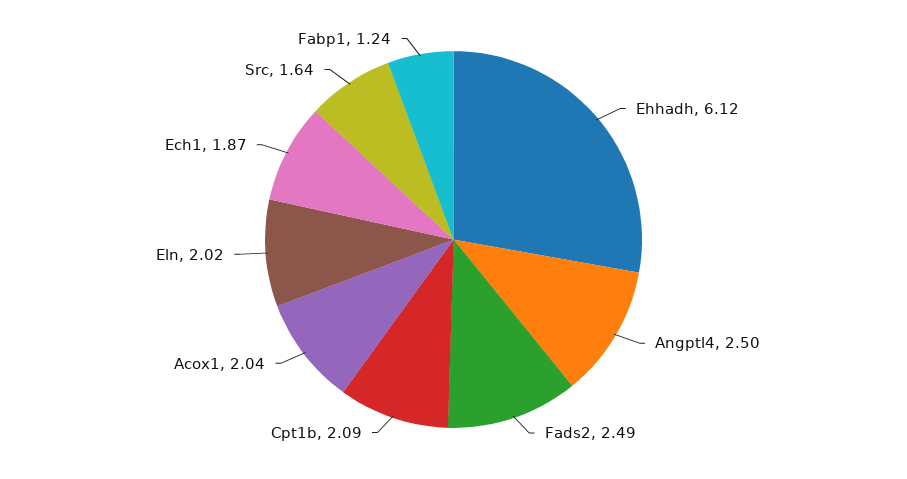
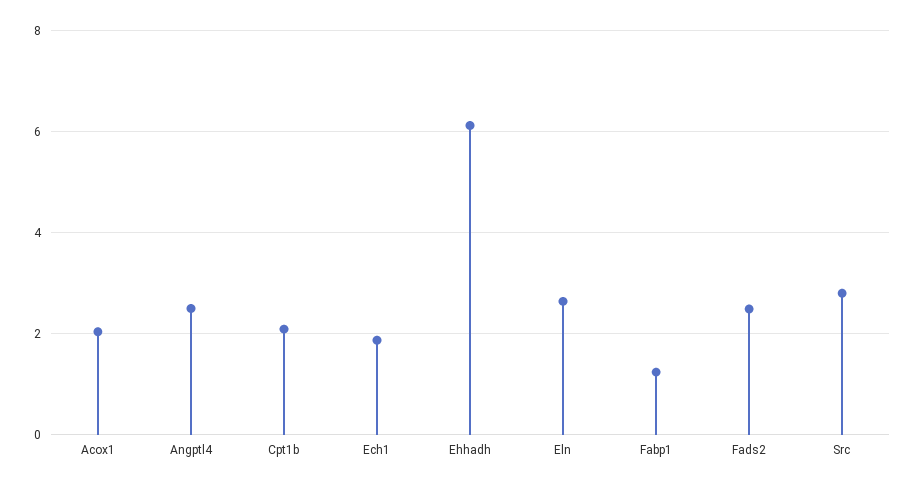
  {
    "Ehhadh": 6.12,
    "Angptl4": 2.5,
    "Fads2": 2.49,
    "Cpt1b": 2.09,
    "Acox1": 2.04,
-   "Eln": 2.02,
+   "Eln": 2.6,
    "Ech1": 1.87,
-   "Src": 1.64,
+   "Src": 2.8,
    "Fabp1": 1.24
  }

